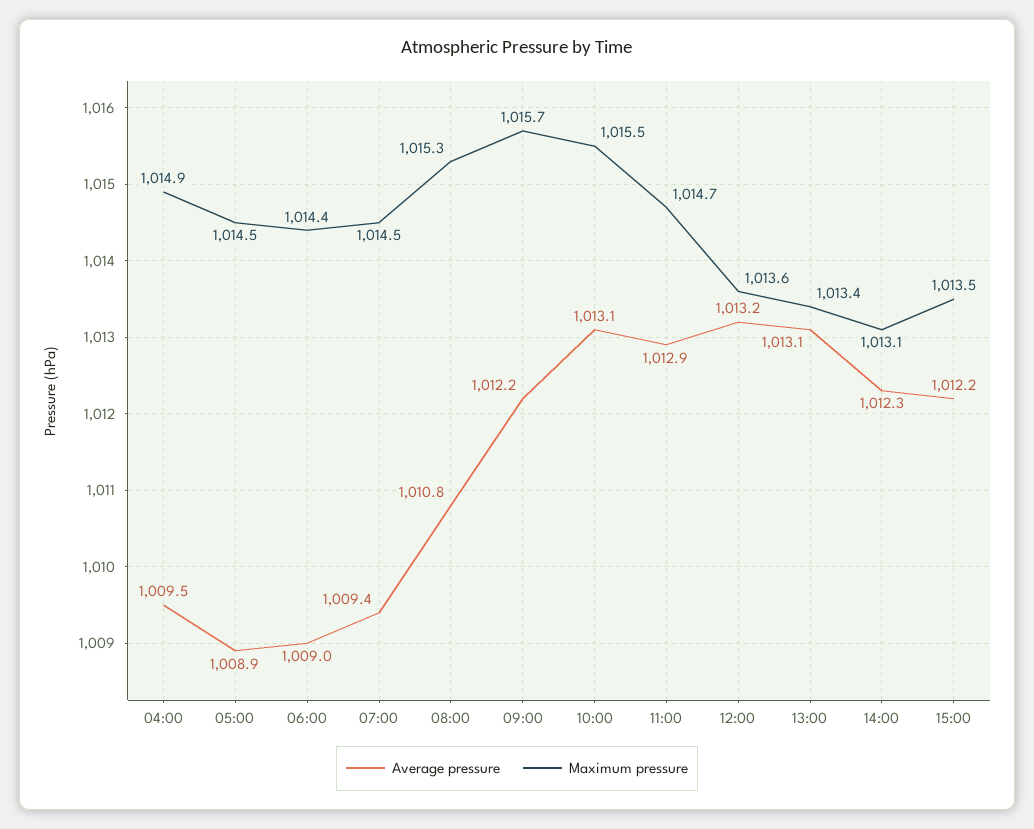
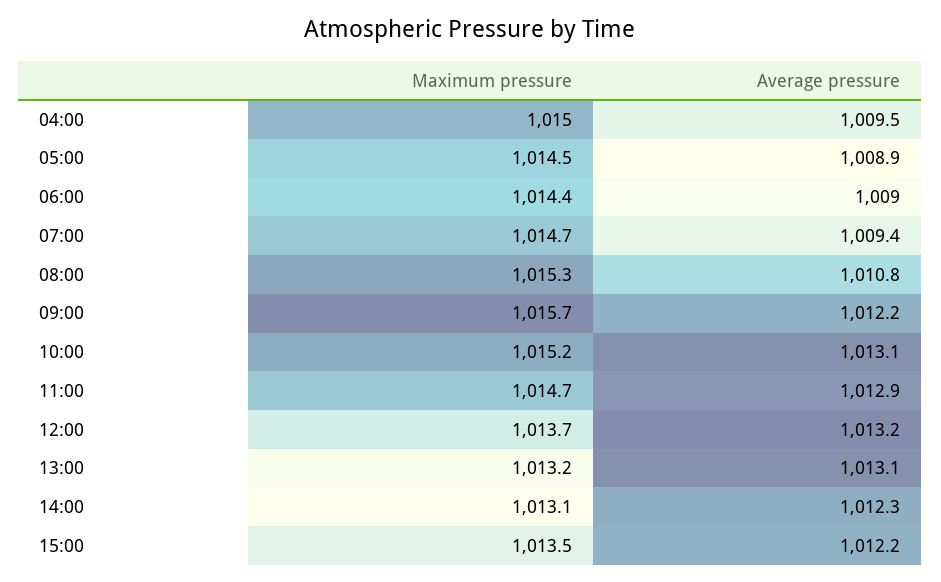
  {
    "Average pressure": {
      "04:00": 1009.5,
      "05:00": 1008.9,
      "06:00": 1009,
      "07:00": 1009.4,
      "08:00": 1010.8,
      "09:00": 1012.2,
      "10:00": 1013.1,
      "11:00": 1012.9,
      "12:00": 1013.2,
      "13:00": 1013.1,
      "14:00": 1012.3,
      "15:00": 1012.2
    },
    "Maximum pressure": {
-     "04:00": 1014.9,
+     "04:00": 1015,
      "05:00": 1014.5,
      "06:00": 1014.4,
-     "07:00": 1014.5,
+     "07:00": 1014.7,
      "08:00": 1015.3,
      "09:00": 1015.7,
-     "10:00": 1015.5,
+     "10:00": 1015.2,
      "11:00": 1014.7,
-     "12:00": 1013.6,
+     "12:00": 1013.7,
-     "13:00": 1013.4,
+     "13:00": 1013.2,
      "14:00": 1013.1,
      "15:00": 1013.5
    }
  }

